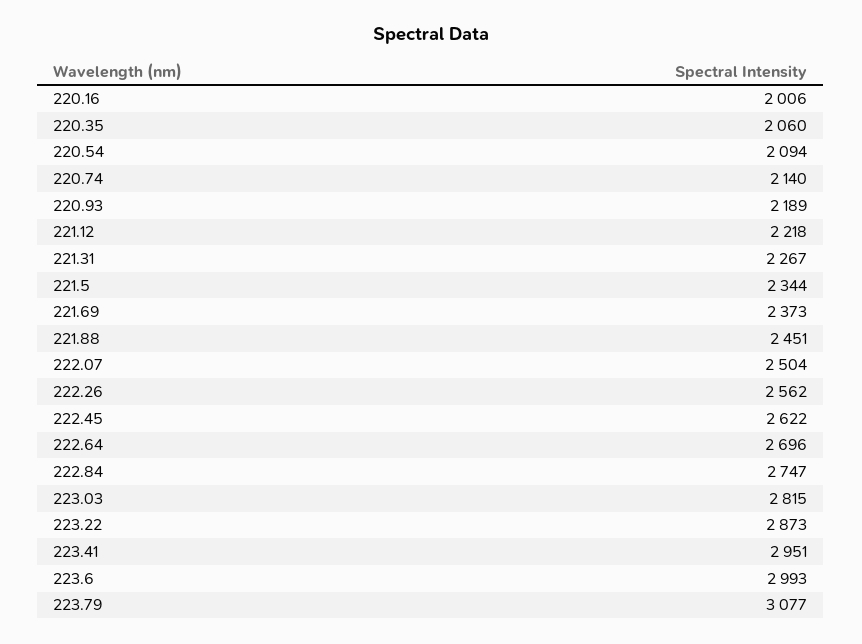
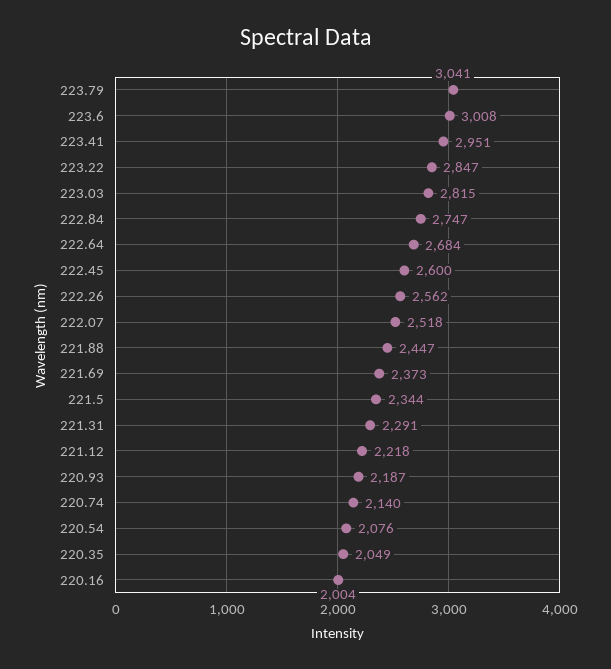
  {
-   "220.16": 2006,
+   "220.16": 2004,
-   "220.35": 2060,
+   "220.35": 2049,
-   "220.54": 2094,
+   "220.54": 2076,
    "220.74": 2140,
-   "220.93": 2189,
+   "220.93": 2187,
    "221.12": 2218,
-   "221.31": 2267,
+   "221.31": 2291,
    "221.5": 2344,
    "221.69": 2373,
-   "221.88": 2451,
+   "221.88": 2447,
-   "222.07": 2504,
+   "222.07": 2518,
    "222.26": 2562,
-   "222.45": 2622,
+   "222.45": 2600,
-   "222.64": 2696,
+   "222.64": 2684,
    "222.84": 2747,
    "223.03": 2815,
-   "223.22": 2873,
+   "223.22": 2847,
    "223.41": 2951,
-   "223.6": 2993,
+   "223.6": 3008,
-   "223.79": 3077
+   "223.79": 3041
  }

